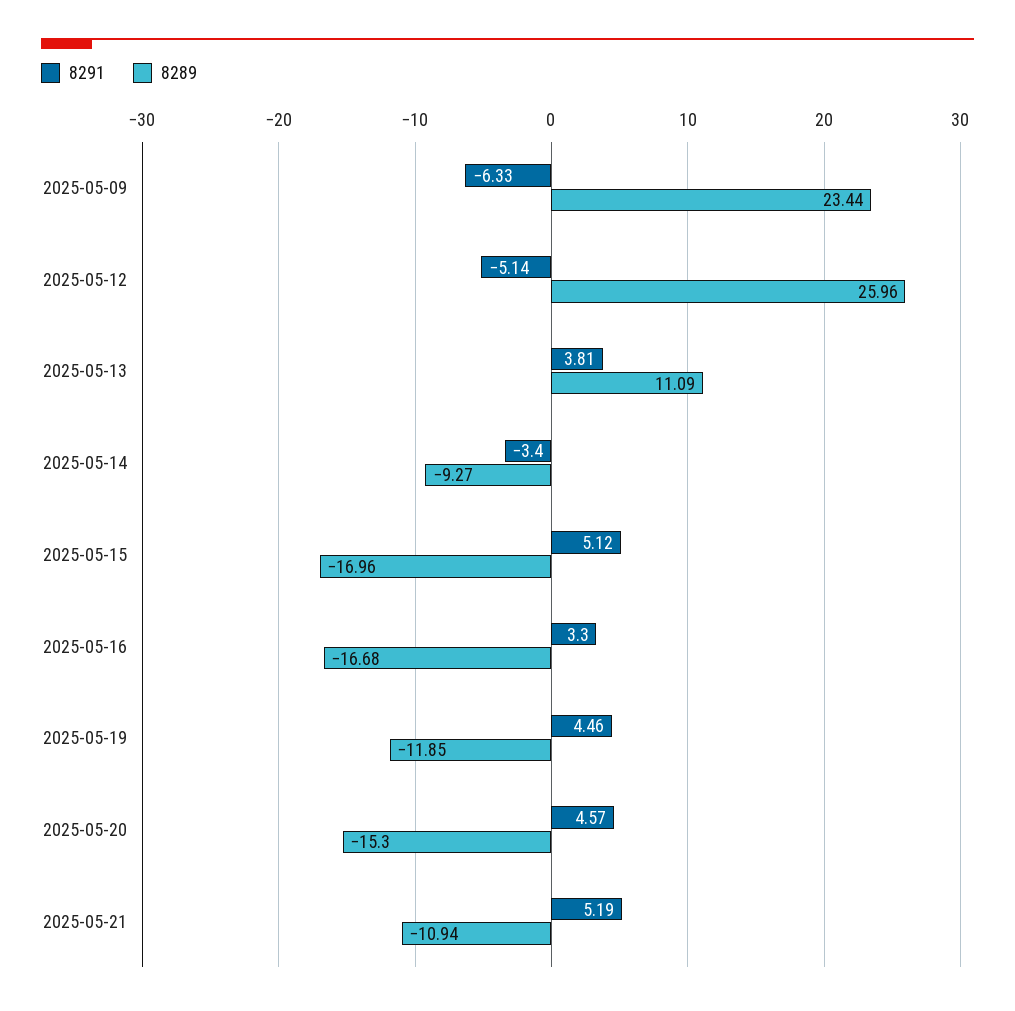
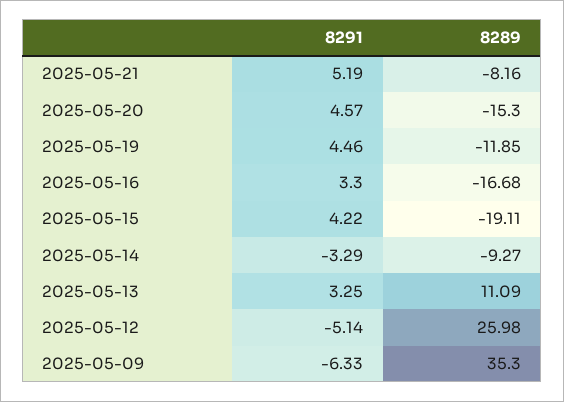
  {
    "8291": {
      "2025-05-09": -6.33,
      "2025-05-12": -5.14,
-     "2025-05-13": 3.81,
+     "2025-05-13": 3.25,
-     "2025-05-14": -3.4,
+     "2025-05-14": -3.29,
-     "2025-05-15": 5.12,
+     "2025-05-15": 4.22,
      "2025-05-16": 3.3,
      "2025-05-19": 4.46,
      "2025-05-20": 4.57,
      "2025-05-21": 5.19
    },
    "8289": {
-     "2025-05-09": 23.44,
+     "2025-05-09": 35.3,
-     "2025-05-12": 25.96,
+     "2025-05-12": 25.98,
      "2025-05-13": 11.09,
      "2025-05-14": -9.27,
-     "2025-05-15": -16.96,
+     "2025-05-15": -19.11,
      "2025-05-16": -16.68,
      "2025-05-19": -11.85,
      "2025-05-20": -15.3,
-     "2025-05-21": -10.94
+     "2025-05-21": -8.16
    }
  }

